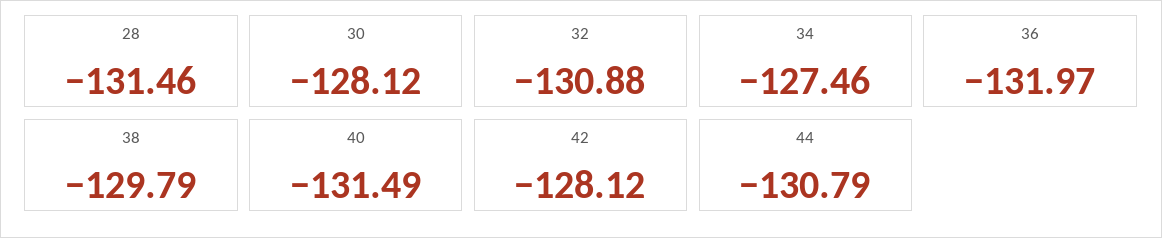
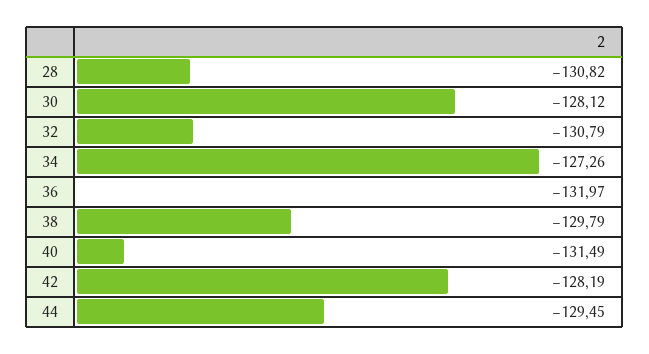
  {
-   "28": -131.46,
+   "28": -130.82,
    "30": -128.12,
-   "32": -130.88,
+   "32": -130.79,
-   "34": -127.46,
+   "34": -127.26,
    "36": -131.97,
    "38": -129.79,
    "40": -131.49,
-   "42": -128.12,
+   "42": -128.19,
-   "44": -130.79
+   "44": -129.45
  }

